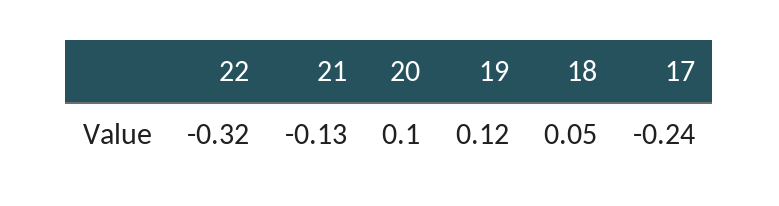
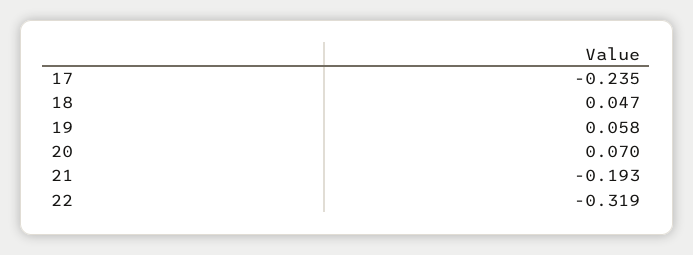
  {
    "22": -0.319,
-   "21": -0.13,
+   "21": -0.193,
-   "20": 0.1,
+   "20": 0.07,
-   "19": 0.12,
+   "19": 0.058,
    "18": 0.047,
    "17": -0.235
  }

